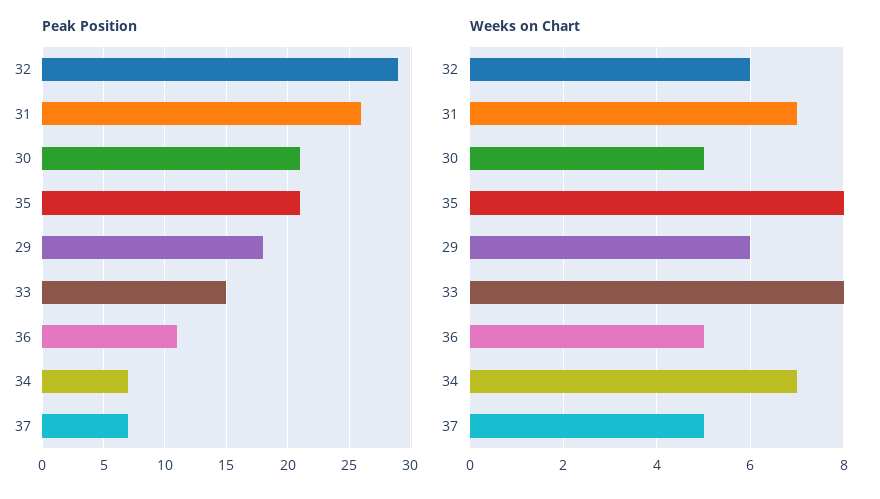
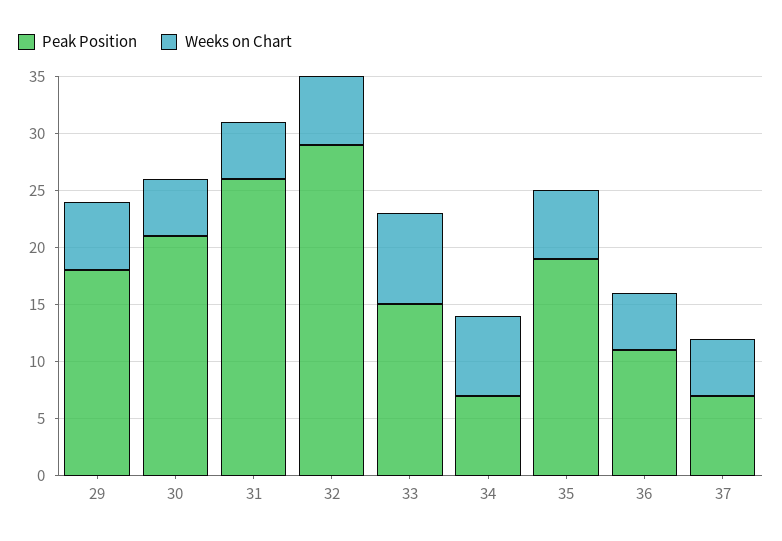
  {
    "Peak Position": {
      "32": 29,
      "31": 26,
      "30": 21,
-     "35": 21,
+     "35": 19,
      "29": 18,
      "33": 15,
      "36": 11,
      "34": 7,
      "37": 7
    },
    "Weeks on Chart": {
      "32": 6,
-     "31": 7,
+     "31": 5,
      "30": 5,
-     "35": 8,
+     "35": 6,
      "29": 6,
      "33": 8,
      "36": 5,
      "34": 7,
      "37": 5
    }
  }

